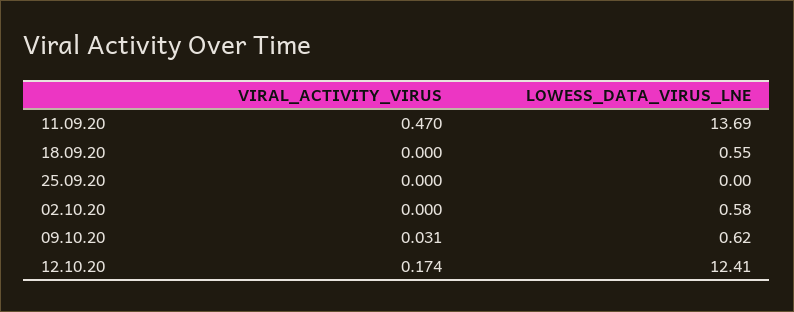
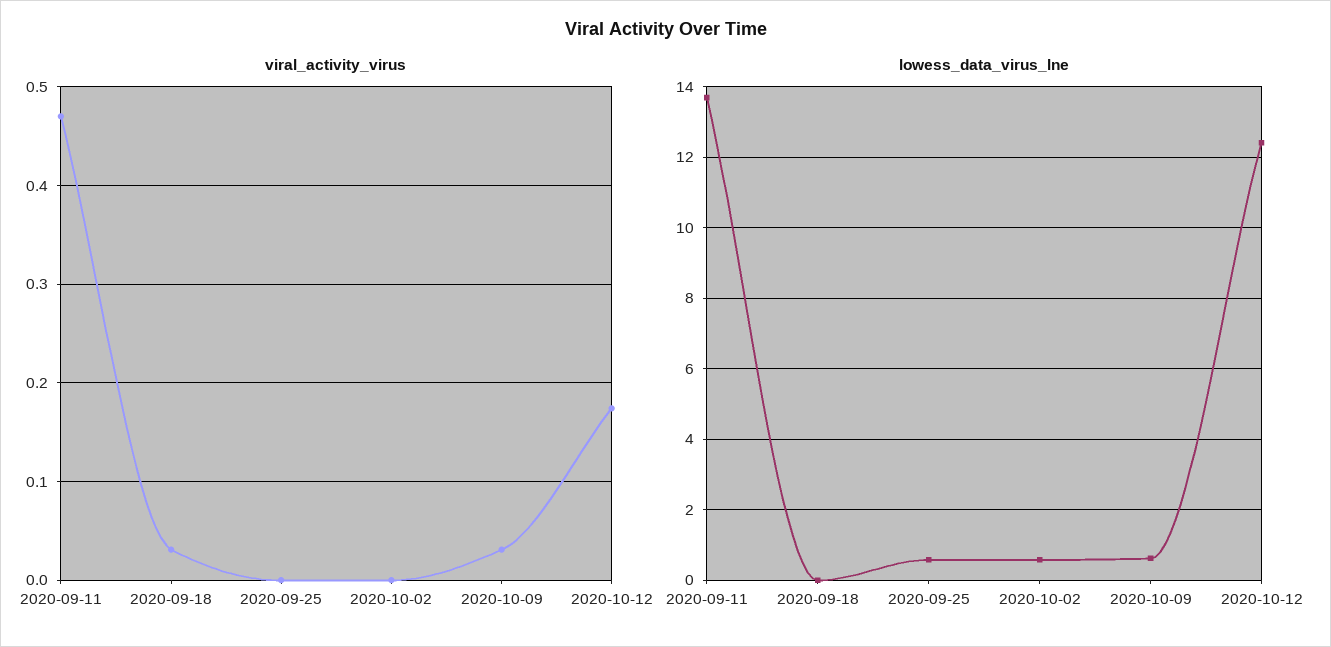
  {
    "VIRAL_ACTIVITY_VIRUS": {
      "11.09.20": 0.47,
-     "18.09.20": 0,
+     "18.09.20": 0.03,
      "25.09.20": 0,
      "02.10.20": 0,
      "09.10.20": 0.031,
      "12.10.20": 0.174
    },
    "LOWESS_DATA_VIRUS_LNE": {
      "11.09.20": 13.69,
-     "18.09.20": 0.55,
+     "18.09.20": 0,
-     "25.09.20": 0,
+     "25.09.20": 0.6,
      "02.10.20": 0.58,
      "09.10.20": 0.62,
      "12.10.20": 12.41
    }
  }

